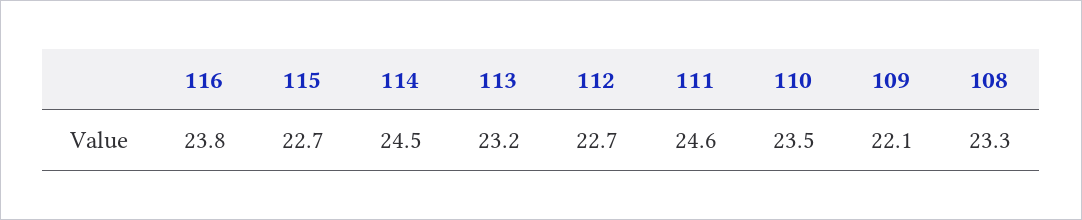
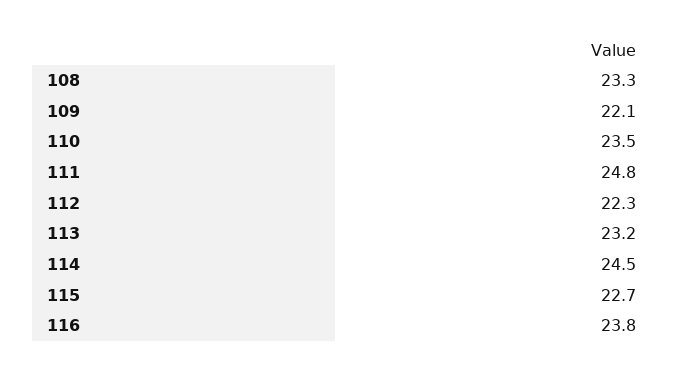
  {
    "116": 23.8,
    "115": 22.7,
    "114": 24.5,
    "113": 23.2,
-   "112": 22.7,
+   "112": 22.3,
-   "111": 24.6,
+   "111": 24.8,
    "110": 23.5,
    "109": 22.1,
    "108": 23.3
  }

